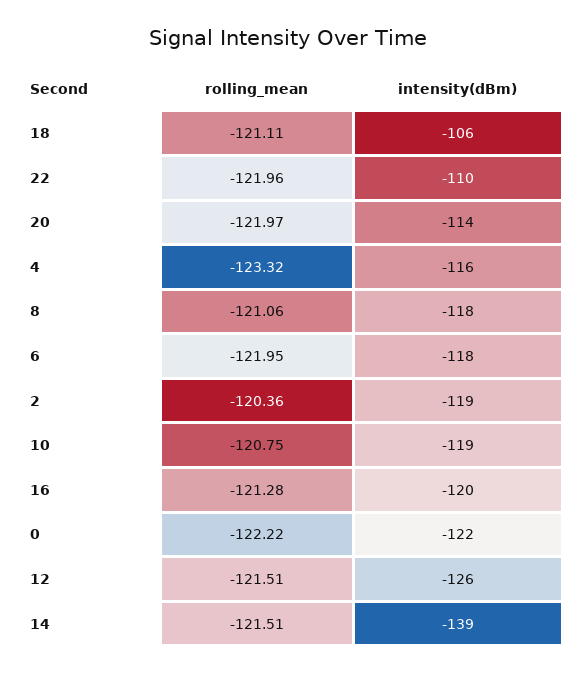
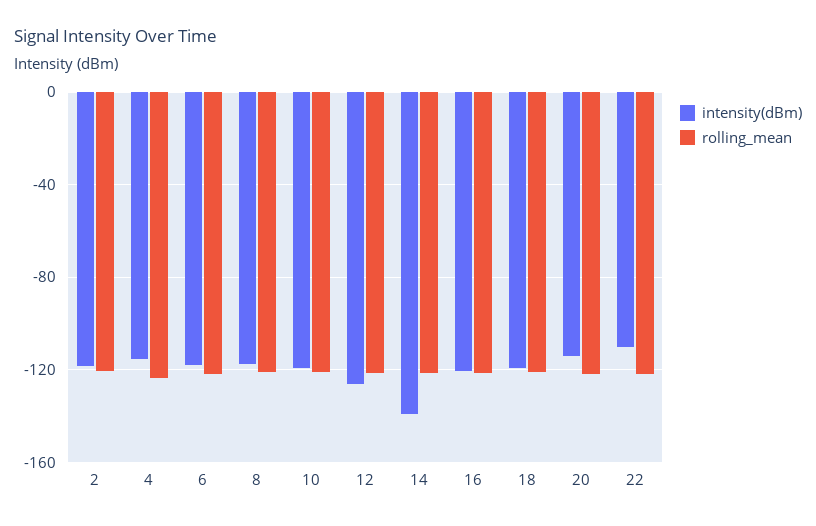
  {
    "rolling_mean": {
      "18": -121.11,
      "22": -121.96,
      "20": -121.97,
      "4": -123.32,
      "8": -121.06,
      "6": -121.95,
      "2": -120.36,
      "10": -120.75,
      "16": -121.28,
-     "0": -122.22,
      "12": -121.51,
      "14": -121.51
    },
    "intensity(dBm)": {
-     "18": -106,
+     "18": -120,
      "22": -110,
      "20": -114,
      "4": -116,
      "8": -118,
      "6": -118,
      "2": -119,
      "10": -119,
      "16": -120,
-     "0": -122,
      "12": -126,
      "14": -139
    }
  }

